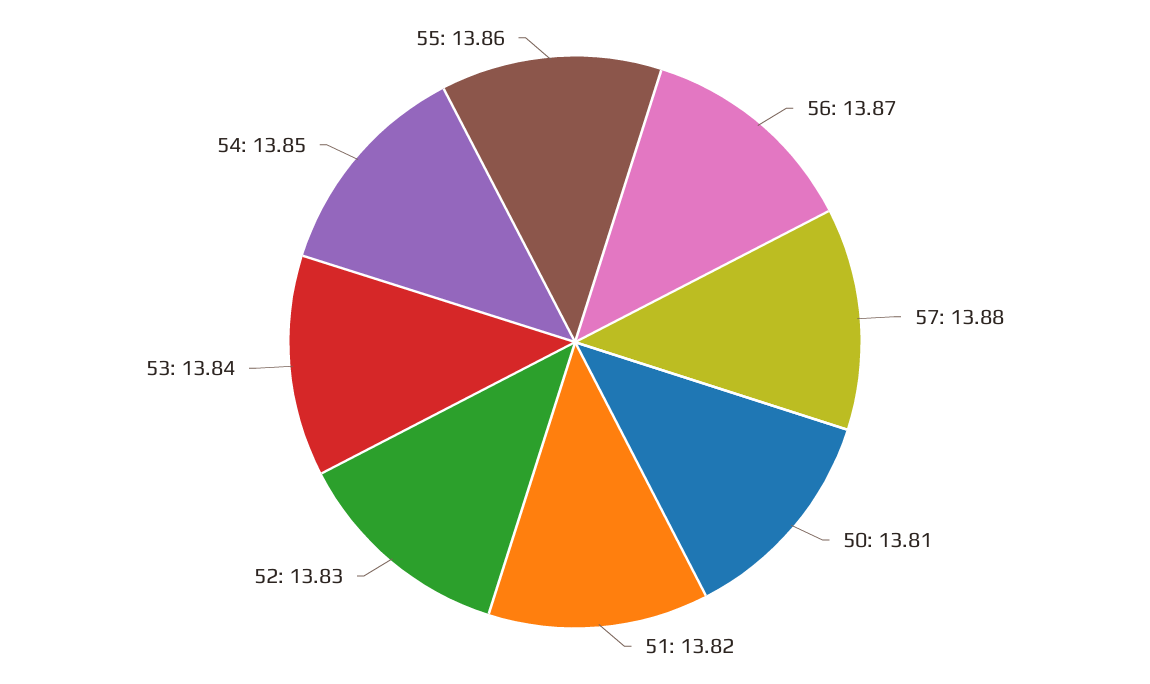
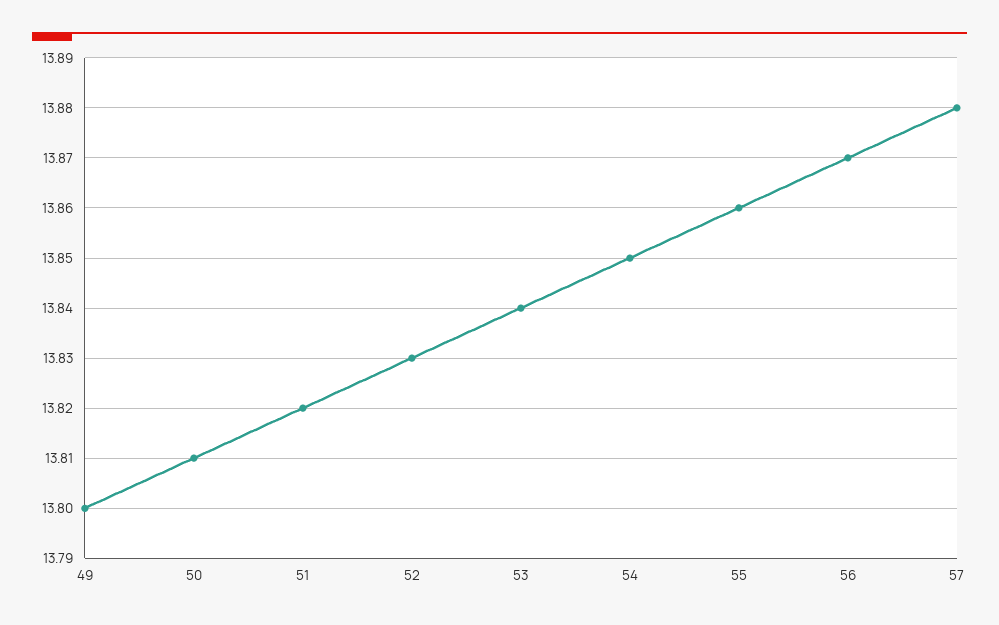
  {
    "56": 13.87,
    "57": 13.88,
    "50": 13.81,
    "51": 13.82,
    "52": 13.83,
    "53": 13.84,
    "54": 13.85,
-   "55": 13.86
+   "55": 13.86,
+   "49": 13.8
  }

